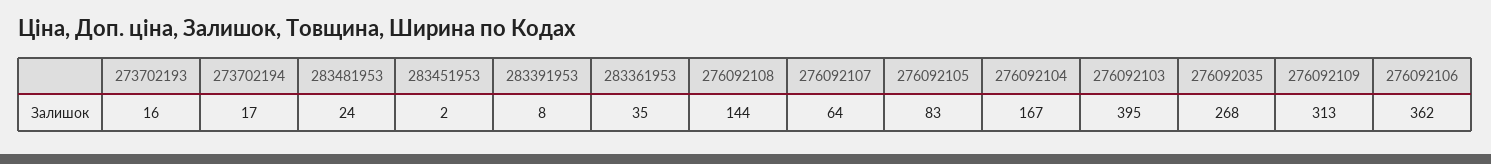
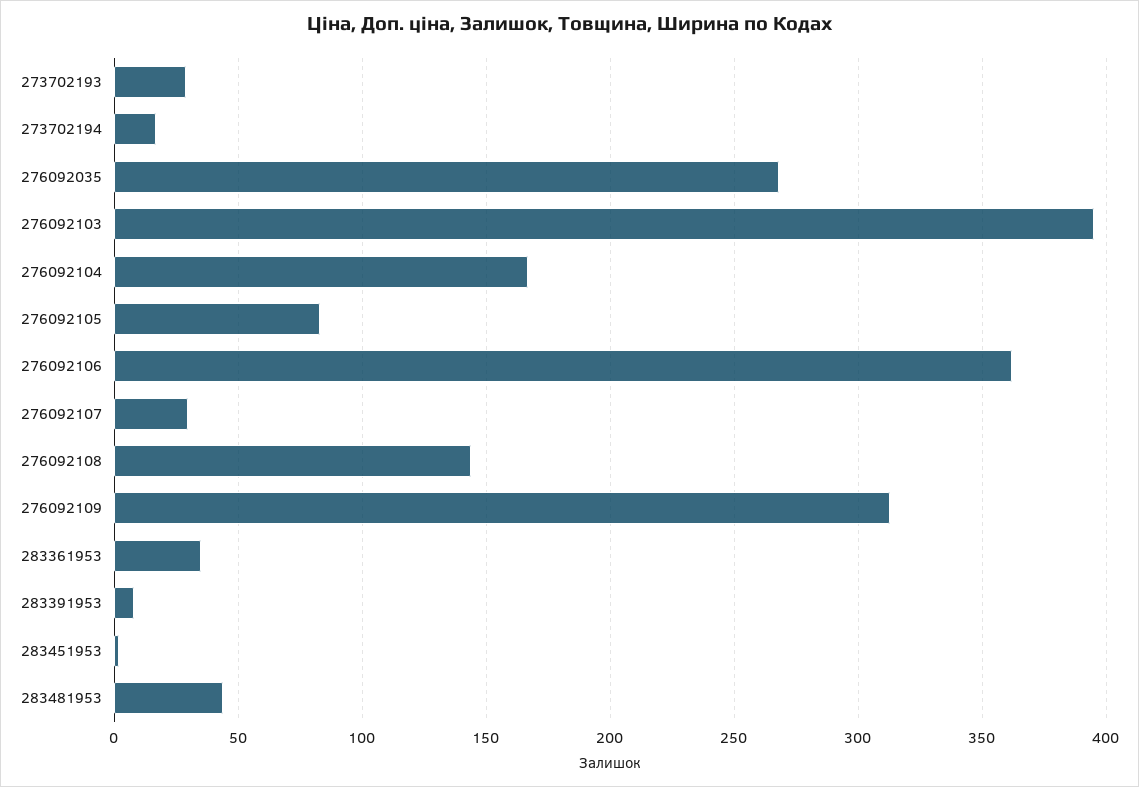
  {
-   "273702193": 16,
+   "273702193": 30,
    "273702194": 17,
-   "283481953": 24,
+   "283481953": 45,
    "283451953": 2,
    "283391953": 8,
    "283361953": 35,
    "276092108": 144,
-   "276092107": 64,
+   "276092107": 30,
    "276092105": 83,
    "276092104": 167,
    "276092103": 395,
    "276092035": 268,
    "276092109": 313,
    "276092106": 362
  }

